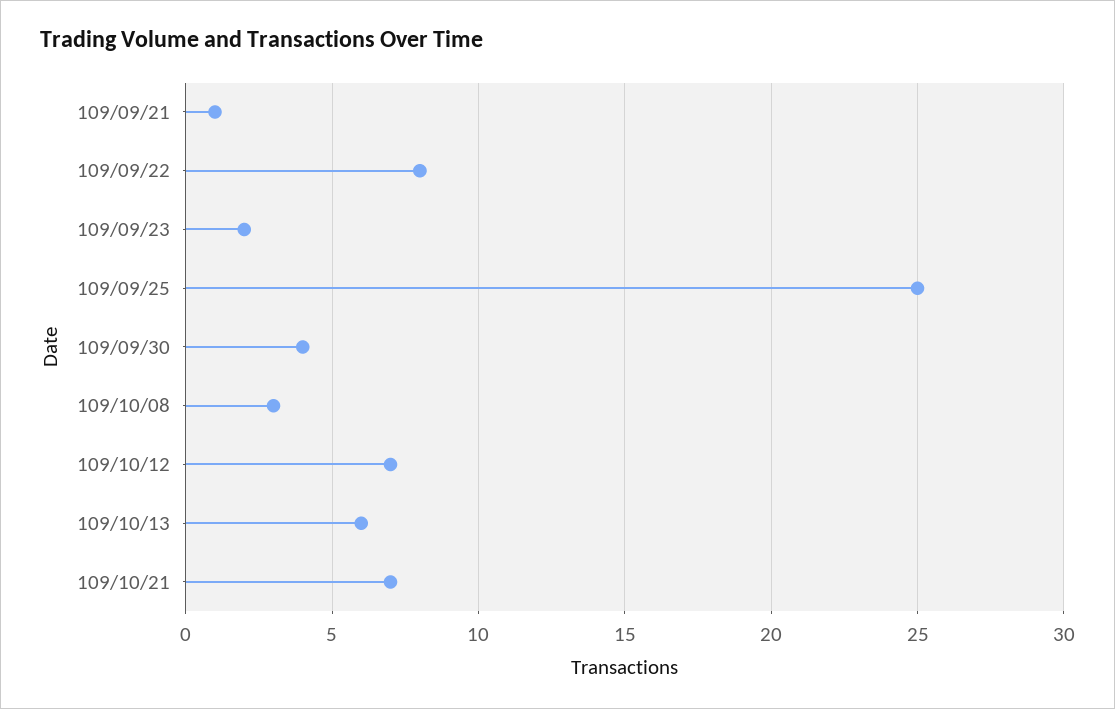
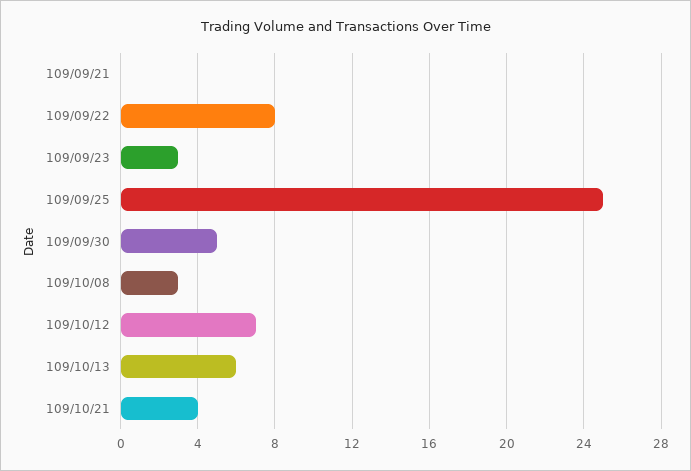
  {
-   "109/09/21": 1,
+   "109/09/21": 0,
    "109/09/22": 8,
-   "109/09/23": 2,
+   "109/09/23": 3,
    "109/09/25": 25,
-   "109/09/30": 4,
+   "109/09/30": 5,
    "109/10/08": 3,
    "109/10/12": 7,
    "109/10/13": 6,
-   "109/10/21": 7
+   "109/10/21": 4
  }

